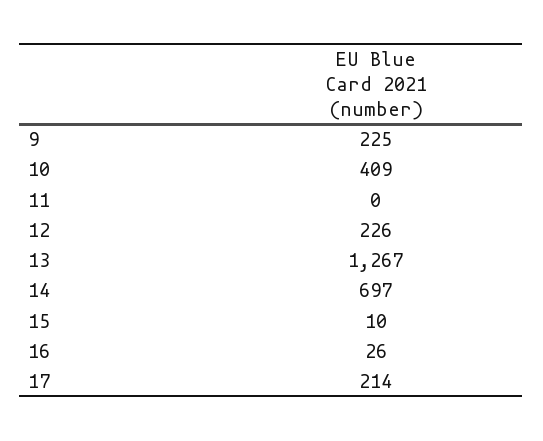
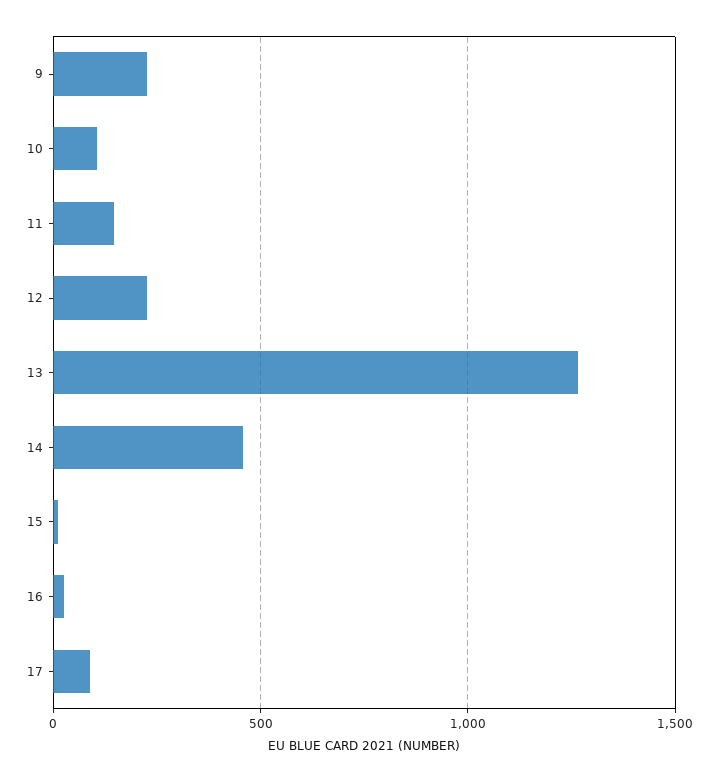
  {
    "9": 225,
-   "10": 409,
+   "10": 100,
-   "11": 0,
+   "11": 150,
    "12": 226,
    "13": 1267,
-   "14": 697,
+   "14": 450,
    "15": 10,
    "16": 26,
-   "17": 214
+   "17": 100
  }

